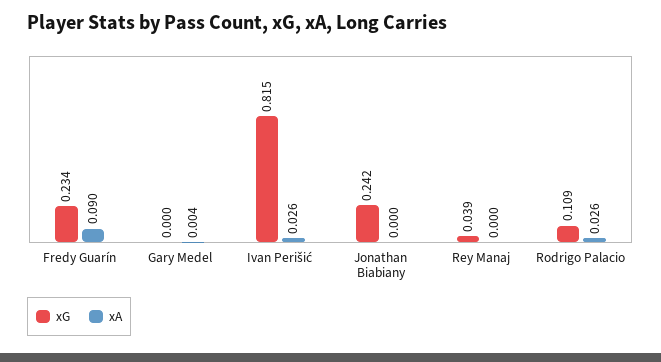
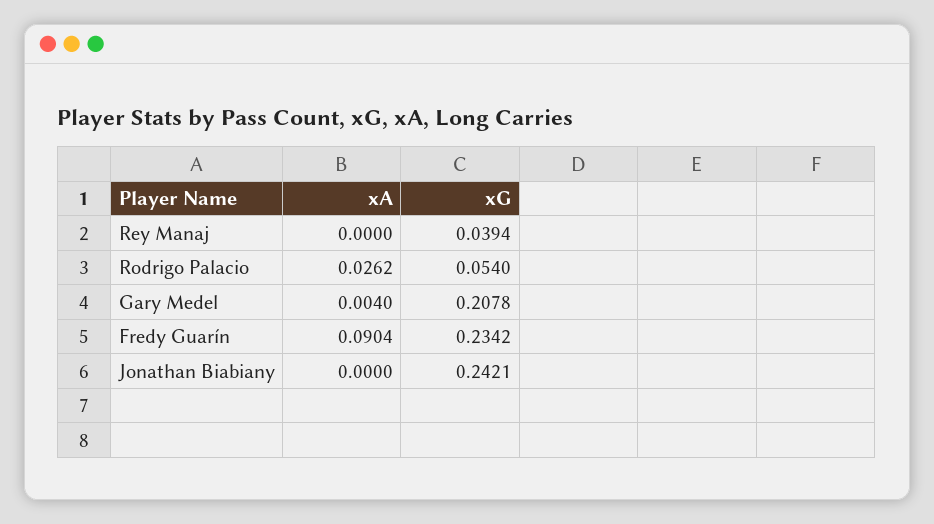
  {
    "xG": {
      "Fredy Guarín": 0.2342,
-     "Gary Medel": 0,
+     "Gary Medel": 0.2078,
-     "Ivan Perišić": 0.815,
      "Jonathan Biabiany": 0.2421,
      "Rey Manaj": 0.0394,
-     "Rodrigo Palacio": 0.109
+     "Rodrigo Palacio": 0.054
    },
    "xA": {
      "Fredy Guarín": 0.0904,
      "Gary Medel": 0.004,
-     "Ivan Perišić": 0.026,
      "Jonathan Biabiany": 0,
      "Rey Manaj": 0,
      "Rodrigo Palacio": 0.0262
    }
  }

